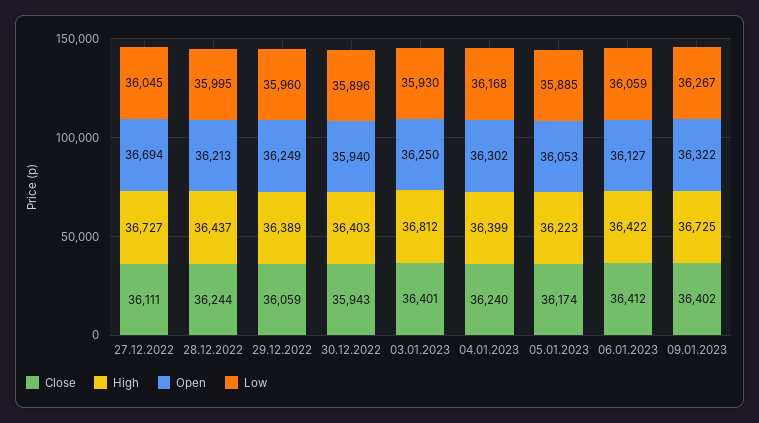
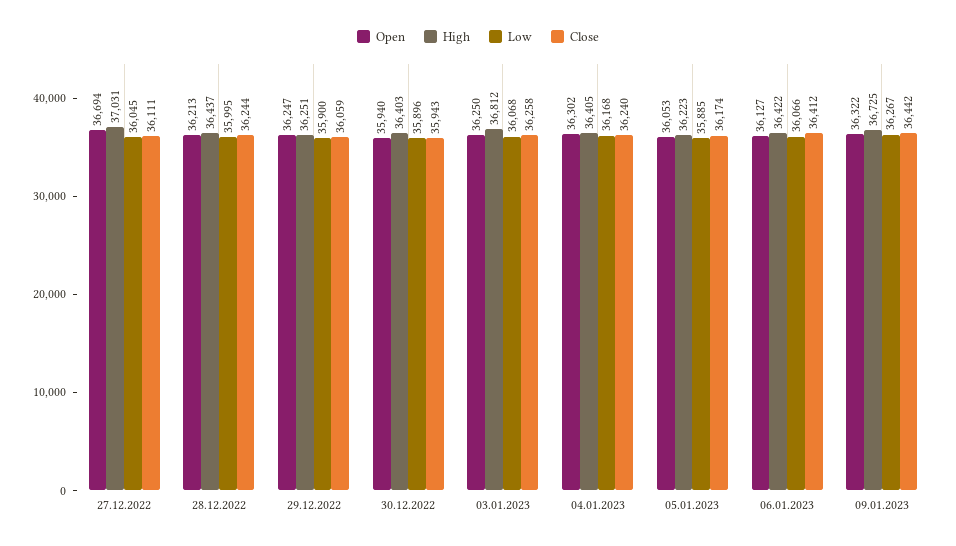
  {
    "Close": {
      "27.12.2022": 36111,
      "28.12.2022": 36244,
      "29.12.2022": 36059,
      "30.12.2022": 35943,
-     "03.01.2023": 36401,
+     "03.01.2023": 36258,
      "04.01.2023": 36240,
      "05.01.2023": 36174,
      "06.01.2023": 36412,
-     "09.01.2023": 36402
+     "09.01.2023": 36442
    },
    "High": {
-     "27.12.2022": 36727,
+     "27.12.2022": 37031,
      "28.12.2022": 36437,
-     "29.12.2022": 36389,
+     "29.12.2022": 36251,
      "30.12.2022": 36403,
      "03.01.2023": 36812,
-     "04.01.2023": 36399,
+     "04.01.2023": 36405,
      "05.01.2023": 36223,
      "06.01.2023": 36422,
      "09.01.2023": 36725
    },
    "Open": {
      "27.12.2022": 36694,
      "28.12.2022": 36213,
-     "29.12.2022": 36249,
+     "29.12.2022": 36247,
      "30.12.2022": 35940,
      "03.01.2023": 36250,
      "04.01.2023": 36302,
      "05.01.2023": 36053,
      "06.01.2023": 36127,
      "09.01.2023": 36322
    },
    "Low": {
      "27.12.2022": 36045,
      "28.12.2022": 35995,
-     "29.12.2022": 35960,
+     "29.12.2022": 35900,
      "30.12.2022": 35896,
-     "03.01.2023": 35930,
+     "03.01.2023": 36068,
      "04.01.2023": 36168,
      "05.01.2023": 35885,
-     "06.01.2023": 36059,
+     "06.01.2023": 36066,
      "09.01.2023": 36267
    }
  }

